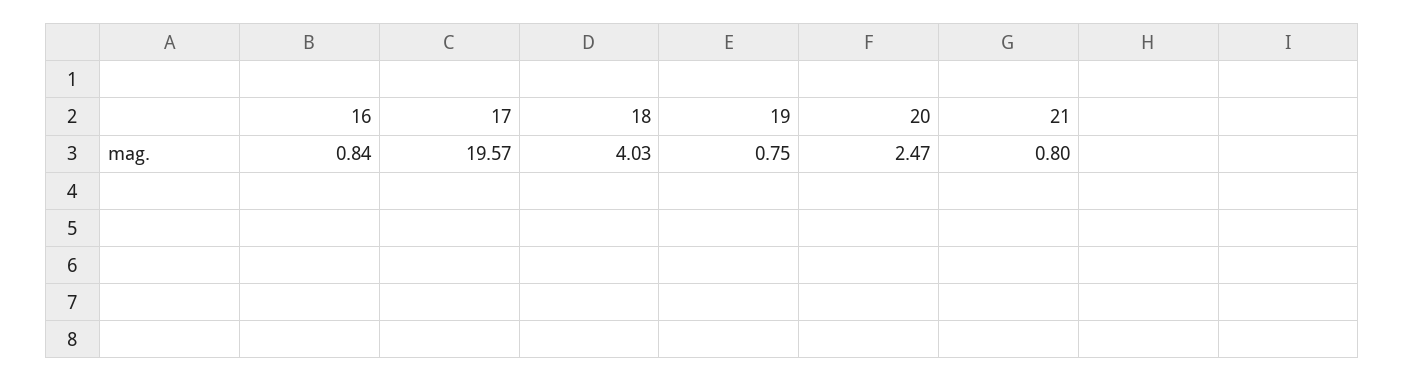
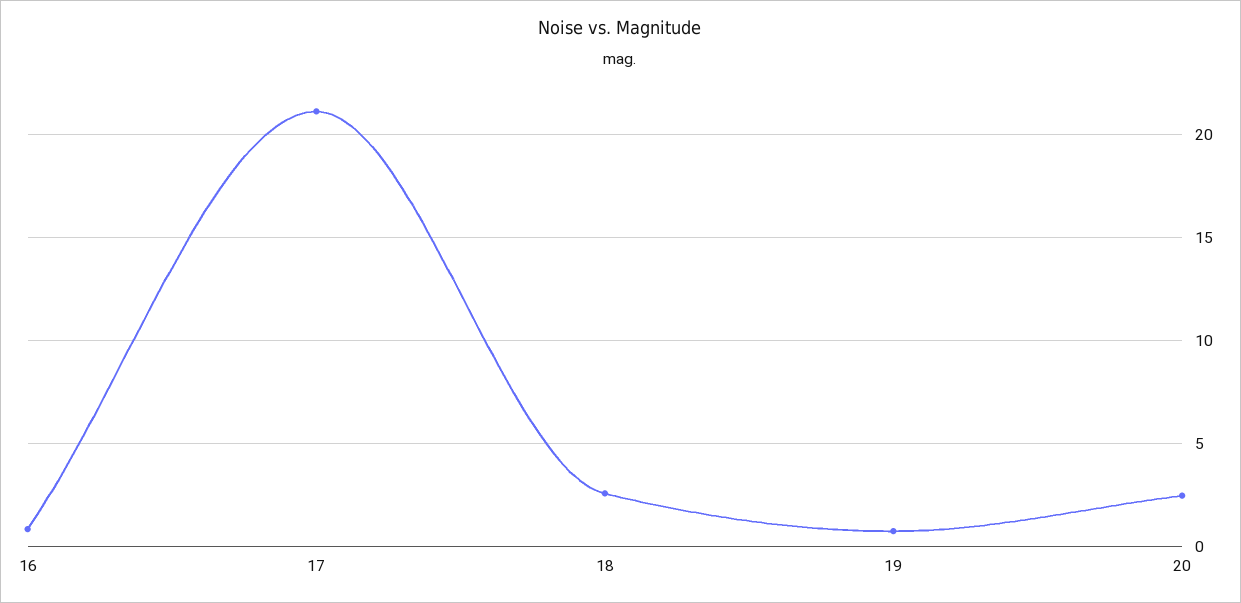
  {
    "16": 0.84,
-   "17": 19.57,
+   "17": 21,
-   "18": 4.03,
+   "18": 2.5,
    "19": 0.75,
-   "20": 2.47,
+   "20": 2.47
-   "21": 0.8
  }

